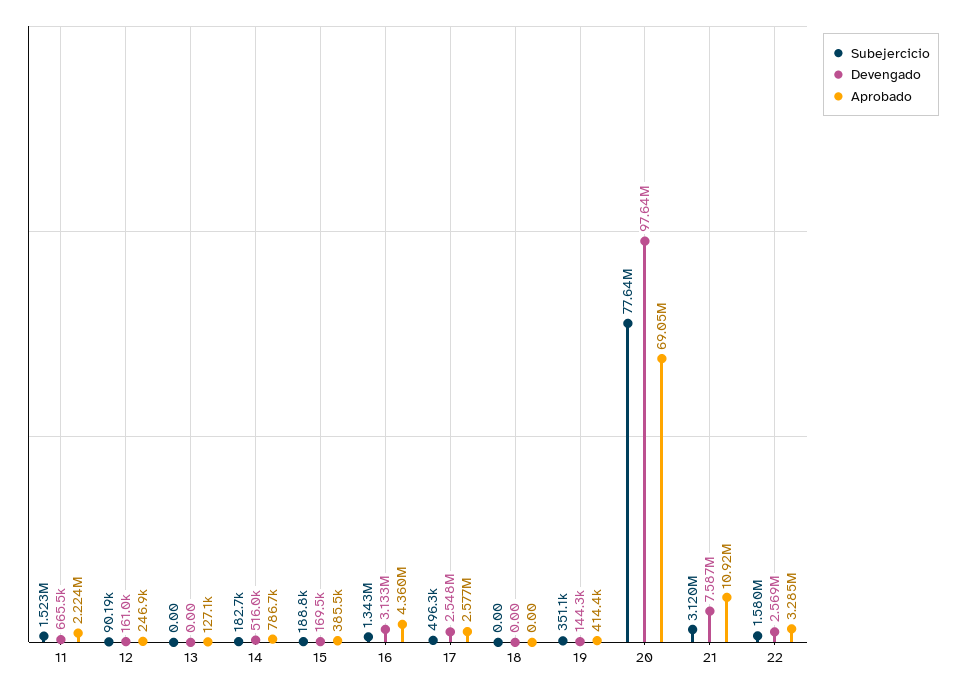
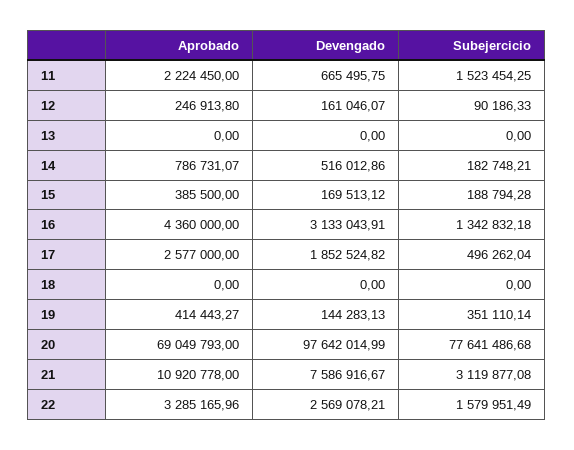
  {
    "Subejercicio": {
      "11": 1523454.25,
      "12": 90186.33,
      "13": 0,
      "14": 182748.21,
      "15": 188794.28,
      "16": 1342832.18,
      "17": 496262.04,
      "18": 0,
      "19": 351110.14,
      "20": 77641486.68,
      "21": 3119877.08,
      "22": 1579951.49
    },
    "Devengado": {
      "11": 665495.75,
      "12": 161046.07,
      "13": 0,
      "14": 516012.86,
      "15": 169513.12,
      "16": 3133043.91,
-     "17": 2548000,
+     "17": 1852524.82,
      "18": 0,
      "19": 144283.13,
      "20": 97642014.99,
      "21": 7586916.67,
      "22": 2569078.21
    },
    "Aprobado": {
      "11": 2224450,
      "12": 246913.8,
-     "13": 127100,
+     "13": 0,
      "14": 786731.07,
      "15": 385500,
      "16": 4360000,
      "17": 2577000,
      "18": 0,
      "19": 414443.27,
      "20": 69049793,
      "21": 10920778,
      "22": 3285165.96
    }
  }

